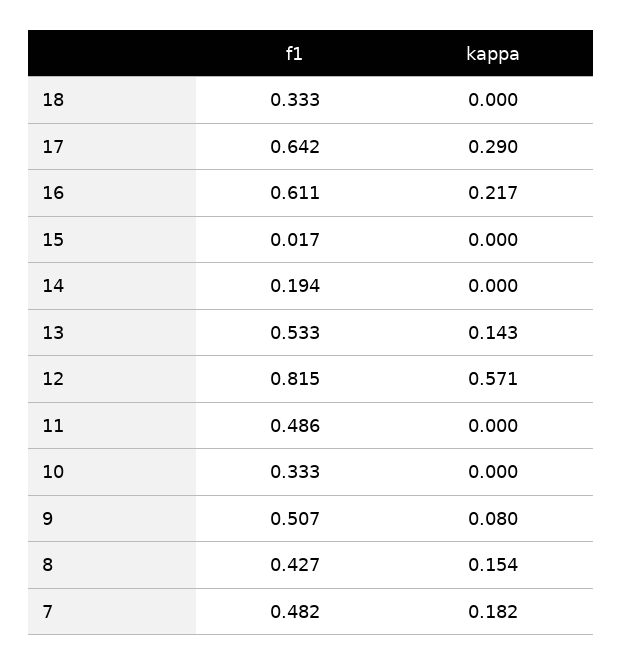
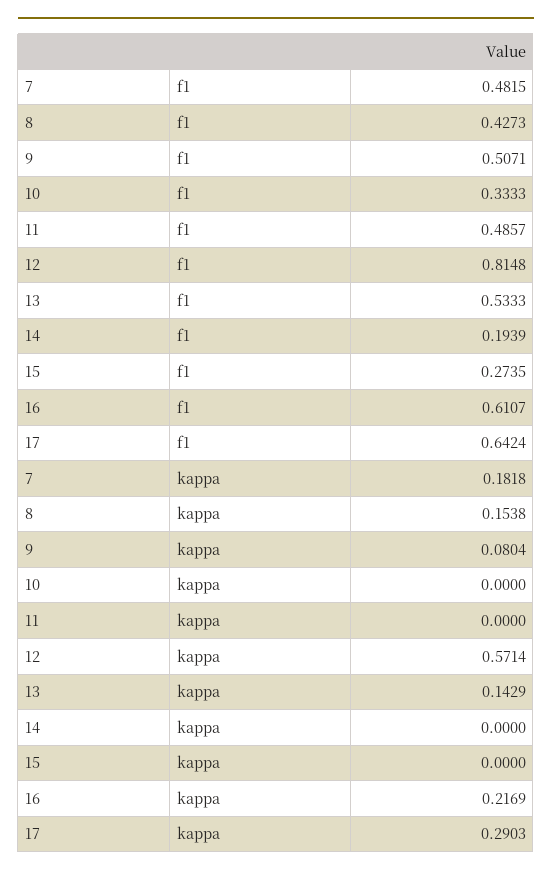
  {
    "f1": {
-     "18": 0.333,
      "17": 0.6424,
      "16": 0.6107,
-     "15": 0.017,
+     "15": 0.2735,
      "14": 0.1939,
      "13": 0.5333,
      "12": 0.8148,
      "11": 0.4857,
      "10": 0.3333,
      "9": 0.5071,
      "8": 0.4273,
      "7": 0.4815
    },
    "kappa": {
-     "18": 0,
      "17": 0.2903,
      "16": 0.2169,
      "15": 0,
      "14": 0,
      "13": 0.1429,
      "12": 0.5714,
      "11": 0,
      "10": 0,
      "9": 0.0804,
      "8": 0.1538,
      "7": 0.1818
    }
  }

